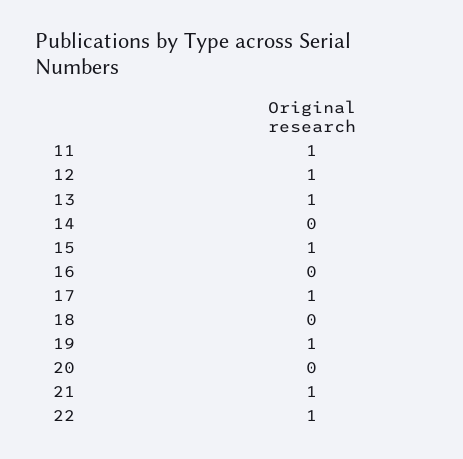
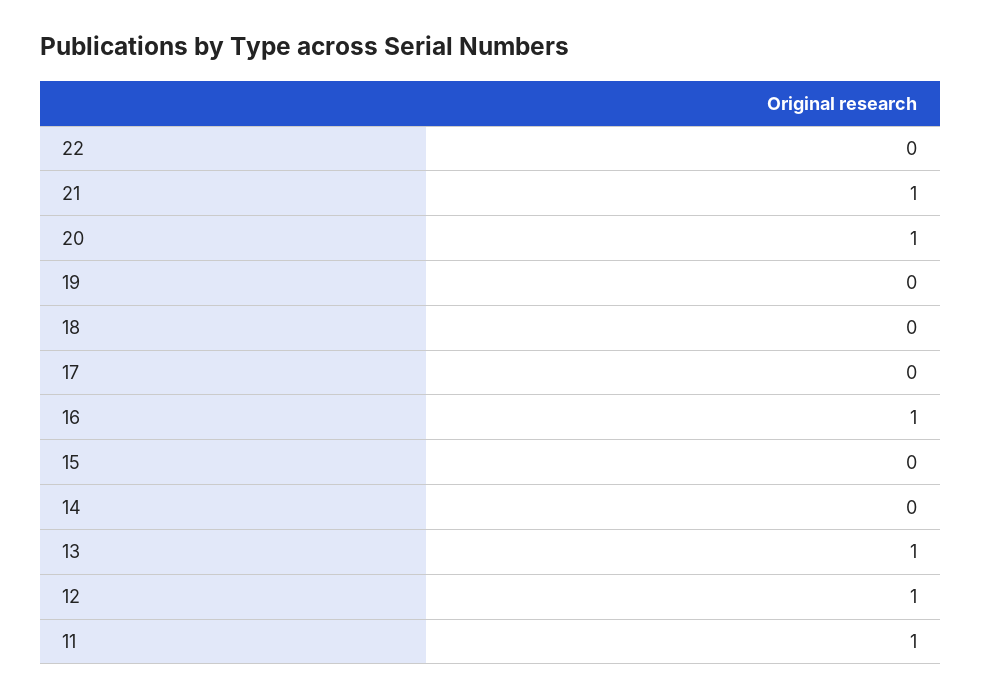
  {
    "11": 1,
    "12": 1,
    "13": 1,
    "14": 0,
-   "15": 1,
+   "15": 0,
-   "16": 0,
+   "16": 1,
-   "17": 1,
+   "17": 0,
    "18": 0,
-   "19": 1,
+   "19": 0,
-   "20": 0,
+   "20": 1,
    "21": 1,
-   "22": 1
+   "22": 0
  }

